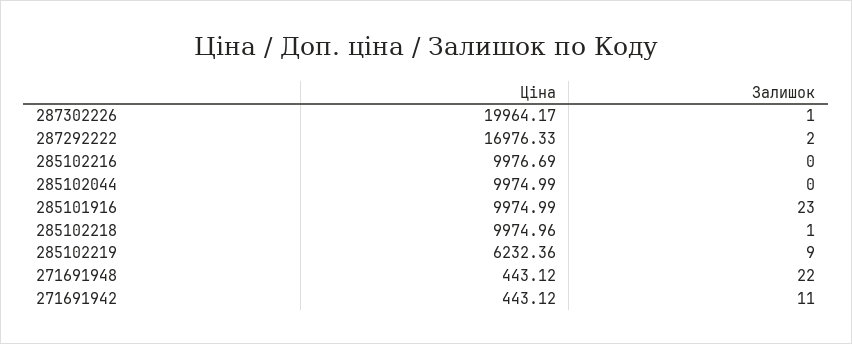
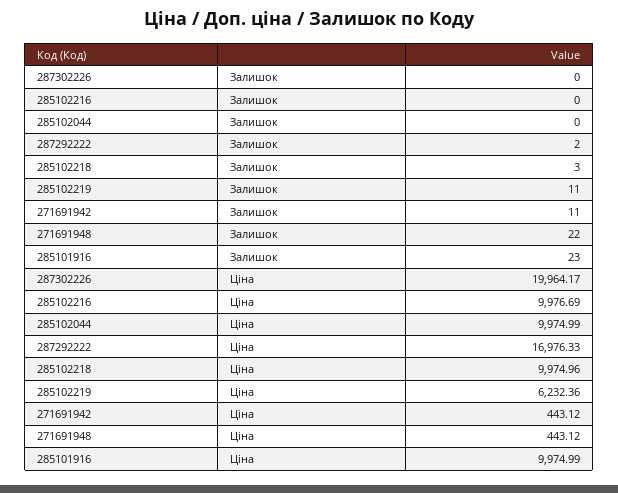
  {
    "Ціна": {
      "287302226": 19964.17,
      "287292222": 16976.33,
      "285102216": 9976.69,
      "285102044": 9974.99,
      "285101916": 9974.99,
      "285102218": 9974.96,
      "285102219": 6232.36,
      "271691948": 443.12,
      "271691942": 443.12
    },
    "Залишок": {
-     "287302226": 1,
+     "287302226": 0,
      "287292222": 2,
      "285102216": 0,
      "285102044": 0,
      "285101916": 23,
-     "285102218": 1,
+     "285102218": 3,
-     "285102219": 9,
+     "285102219": 11,
      "271691948": 22,
      "271691942": 11
    }
  }

